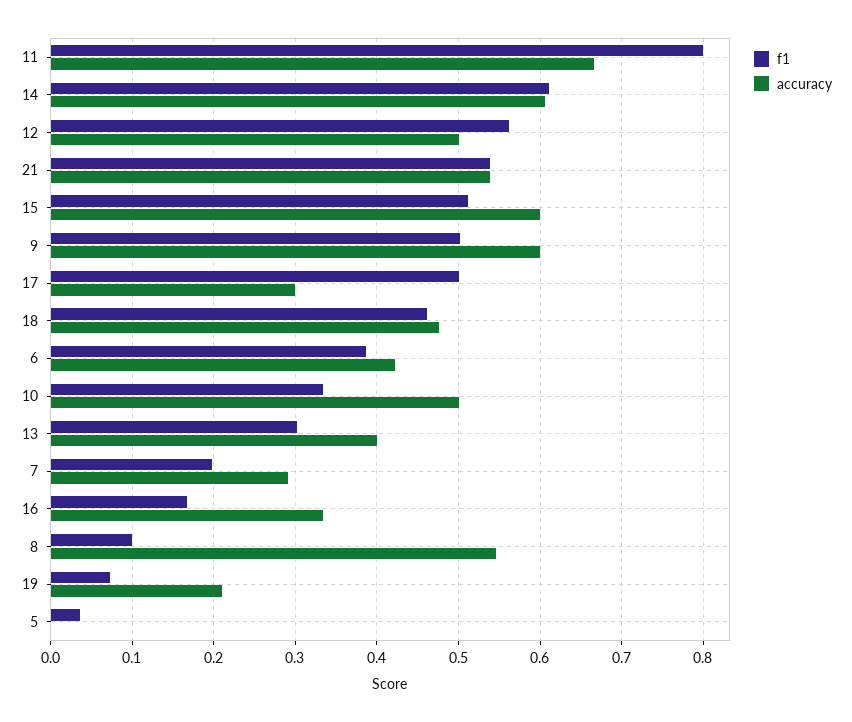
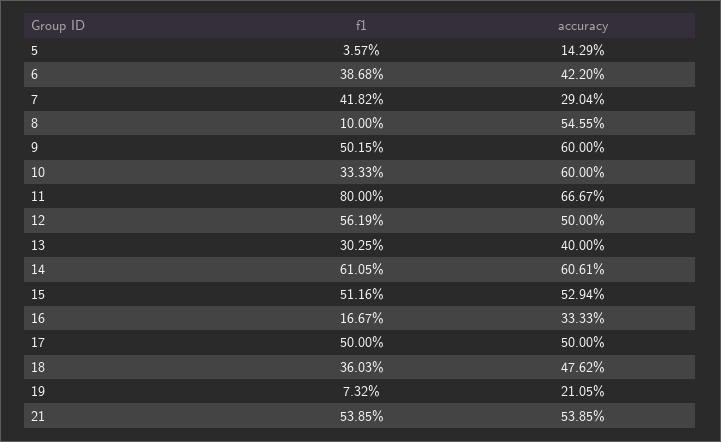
  {
    "f1": {
      "11": 0.8,
      "14": 0.6105,
      "12": 0.5619,
      "21": 0.5385,
      "15": 0.5116,
      "9": 0.5015,
      "17": 0.5,
-     "18": 0.46,
+     "18": 0.3603,
      "6": 0.3868,
      "10": 0.3333,
      "13": 0.3025,
-     "7": 0.2,
+     "7": 0.4182,
      "16": 0.1667,
      "8": 0.1,
      "19": 0.0732,
      "5": 0.0357
    },
    "accuracy": {
      "11": 0.6667,
      "14": 0.6061,
      "12": 0.5,
      "21": 0.5385,
-     "15": 0.6,
+     "15": 0.5294,
      "9": 0.6,
-     "17": 0.3,
+     "17": 0.5,
      "18": 0.4762,
      "6": 0.422,
-     "10": 0.5,
+     "10": 0.6,
      "13": 0.4,
      "7": 0.2904,
      "16": 0.3333,
      "8": 0.5455,
      "19": 0.2105,
-     "5": 0
+     "5": 0.1429
    }
  }

